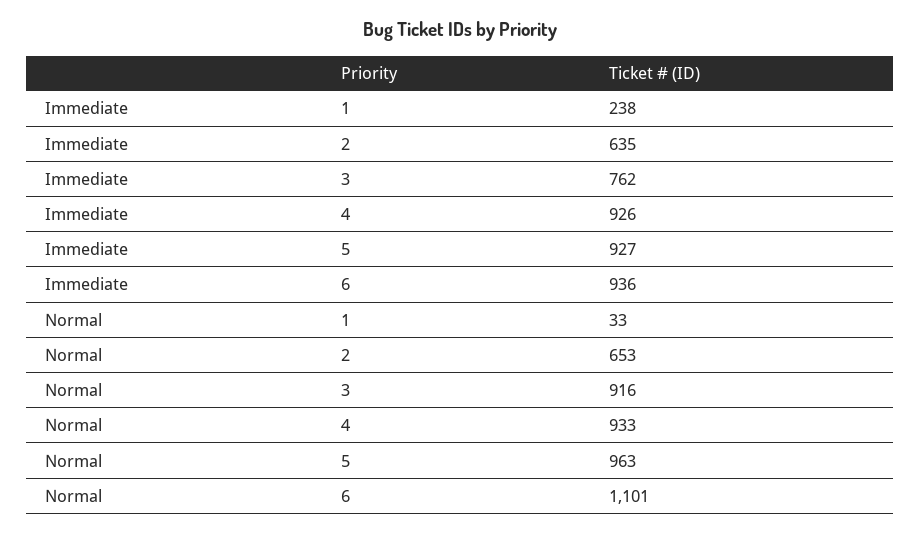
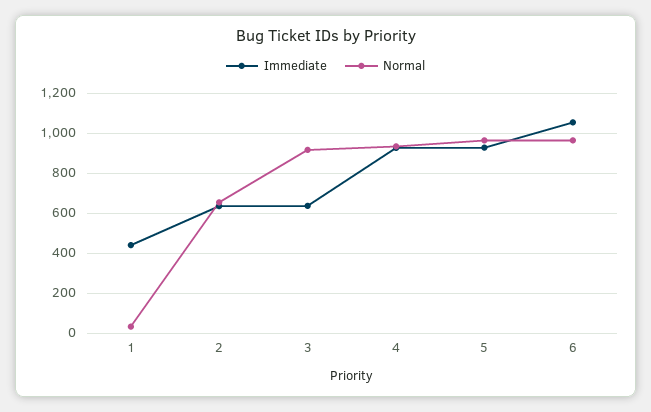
  {
    "Immediate": {
-     "1": 238,
+     "1": 450,
      "2": 635,
-     "3": 762,
+     "3": 650,
      "4": 926,
      "5": 927,
-     "6": 936
+     "6": 1050
    },
    "Normal": {
      "1": 33,
      "2": 653,
      "3": 916,
      "4": 933,
      "5": 963,
-     "6": 1101
+     "6": 950
    }
  }

